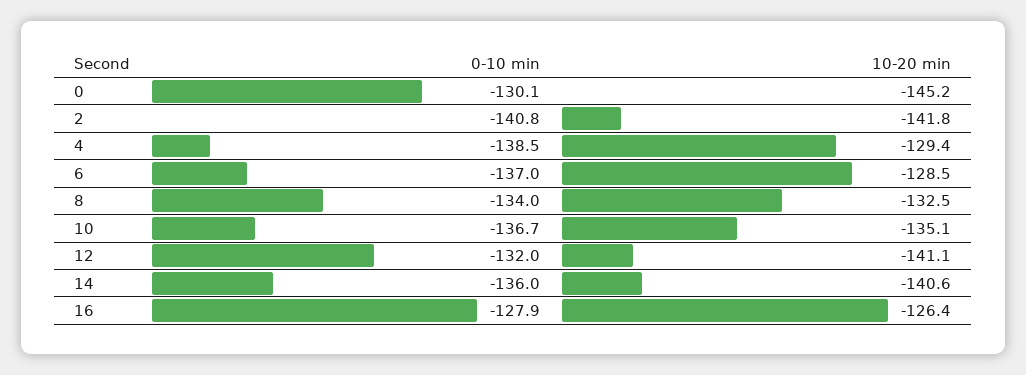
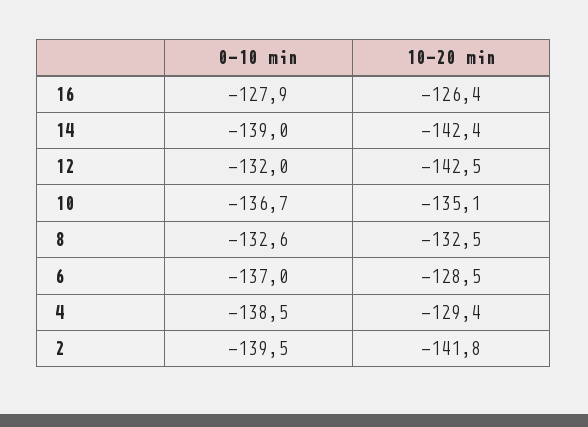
  {
    "0-10 min": {
-     "0": -130.1,
-     "2": -140.8,
+     "2": -139.5,
      "4": -138.5,
      "6": -137,
-     "8": -134,
+     "8": -132.6,
      "10": -136.7,
      "12": -132,
-     "14": -136,
+     "14": -139,
      "16": -127.9
    },
    "10-20 min": {
-     "0": -145.2,
      "2": -141.8,
      "4": -129.4,
      "6": -128.5,
      "8": -132.5,
      "10": -135.1,
-     "12": -141.1,
+     "12": -142.5,
-     "14": -140.6,
+     "14": -142.4,
      "16": -126.4
    }
  }

